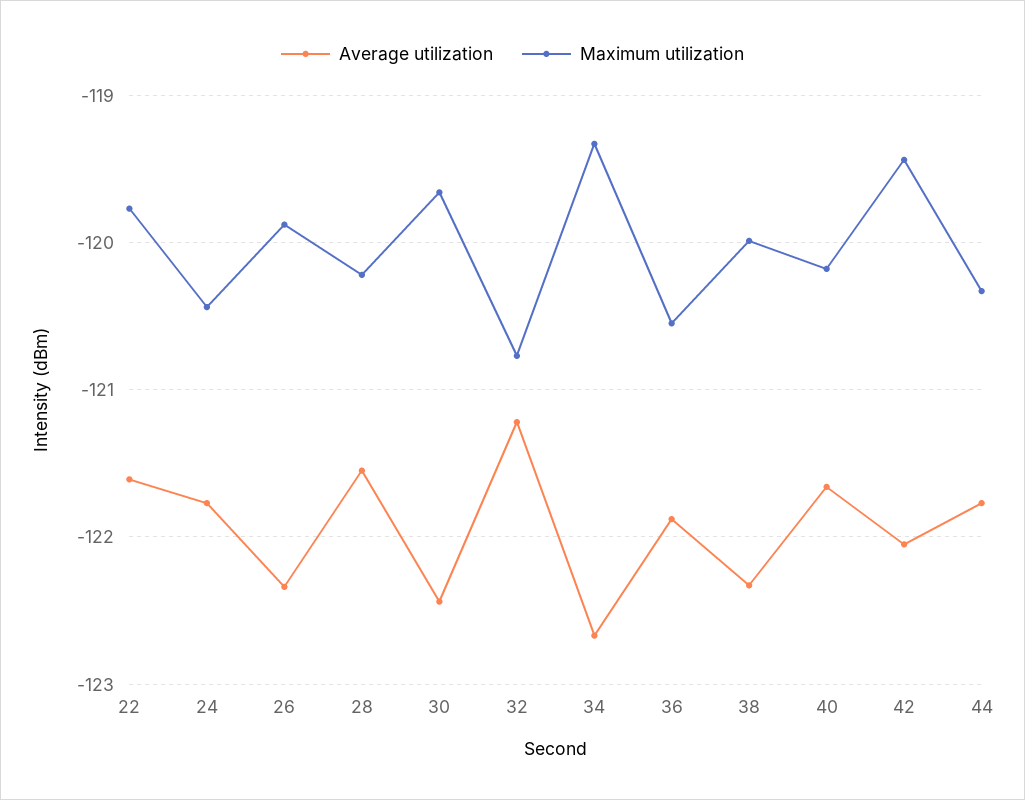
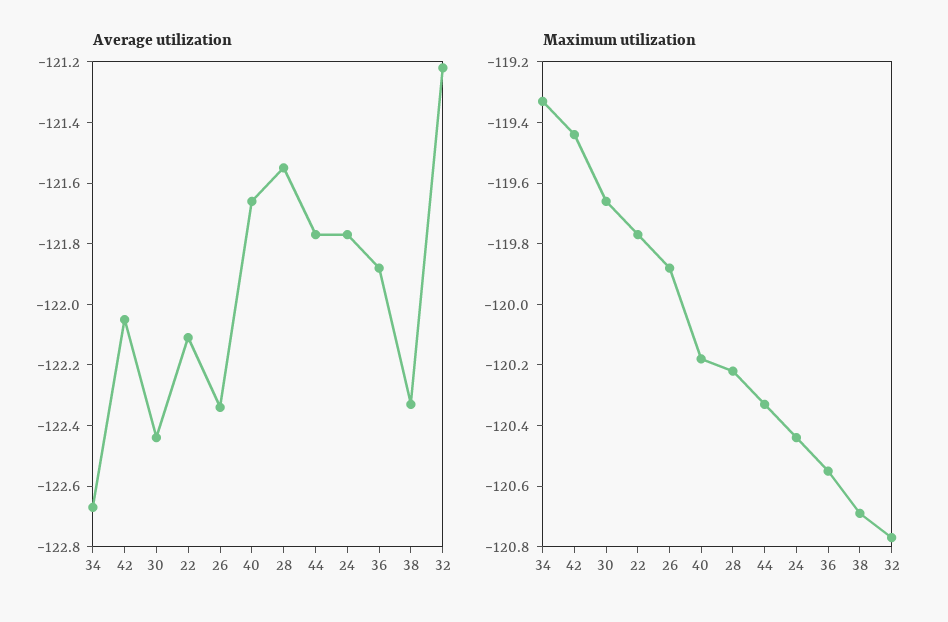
  {
    "Average utilization": {
-     "22": -121.6,
+     "22": -122.1,
      "24": -121.75,
      "26": -122.35,
      "28": -121.55,
      "30": -122.45,
      "32": -121.2,
      "34": -122.65,
      "36": -121.9,
      "38": -122.35,
      "40": -121.65,
      "42": -122.05,
      "44": -121.75
    },
    "Maximum utilization": {
      "22": -119.75,
      "24": -120.45,
      "26": -119.9,
      "28": -120.2,
      "30": -119.65,
      "32": -120.75,
      "34": -119.35,
      "36": -120.55,
-     "38": -120,
+     "38": -120.7,
      "40": -120.2,
      "42": -119.45,
      "44": -120.35
    }
  }

